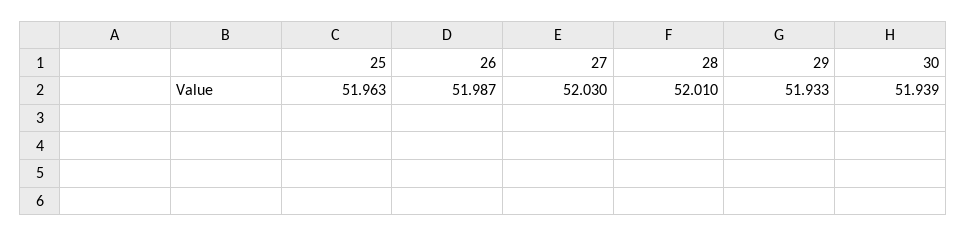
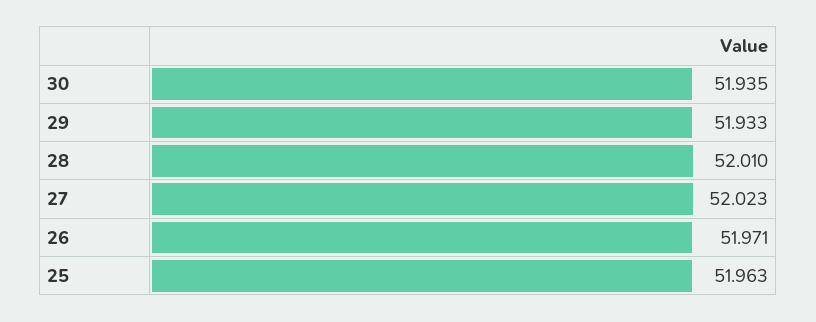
  {
    "25": 51.963,
-   "26": 51.987,
+   "26": 51.971,
-   "27": 52.03,
+   "27": 52.023,
    "28": 52.01,
    "29": 51.933,
-   "30": 51.939
+   "30": 51.935
  }

